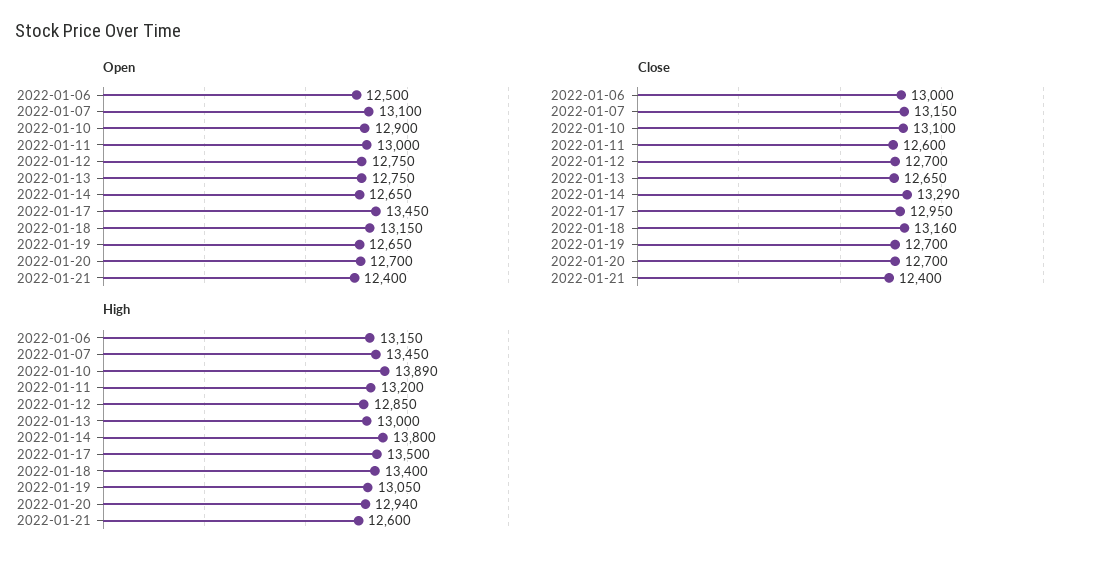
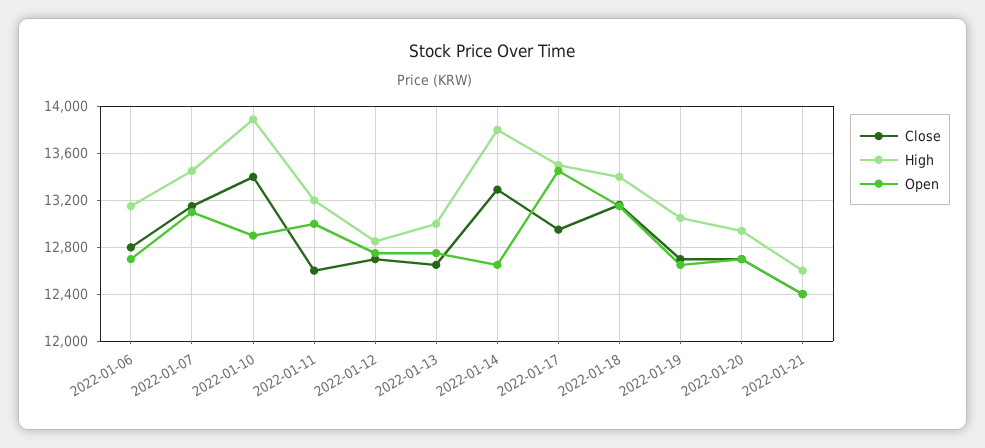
  {
    "Open": {
-     "2022-01-06": 12500,
+     "2022-01-06": 12700,
      "2022-01-07": 13100,
      "2022-01-10": 12900,
      "2022-01-11": 13000,
      "2022-01-12": 12750,
      "2022-01-13": 12750,
      "2022-01-14": 12650,
      "2022-01-17": 13450,
      "2022-01-18": 13150,
      "2022-01-19": 12650,
      "2022-01-20": 12700,
      "2022-01-21": 12400
    },
    "Close": {
-     "2022-01-06": 13000,
+     "2022-01-06": 12800,
      "2022-01-07": 13150,
-     "2022-01-10": 13100,
+     "2022-01-10": 13400,
      "2022-01-11": 12600,
      "2022-01-12": 12700,
      "2022-01-13": 12650,
      "2022-01-14": 13290,
      "2022-01-17": 12950,
      "2022-01-18": 13160,
      "2022-01-19": 12700,
      "2022-01-20": 12700,
      "2022-01-21": 12400
    },
    "High": {
      "2022-01-06": 13150,
      "2022-01-07": 13450,
      "2022-01-10": 13890,
      "2022-01-11": 13200,
      "2022-01-12": 12850,
      "2022-01-13": 13000,
      "2022-01-14": 13800,
      "2022-01-17": 13500,
      "2022-01-18": 13400,
      "2022-01-19": 13050,
      "2022-01-20": 12940,
      "2022-01-21": 12600
    }
  }

